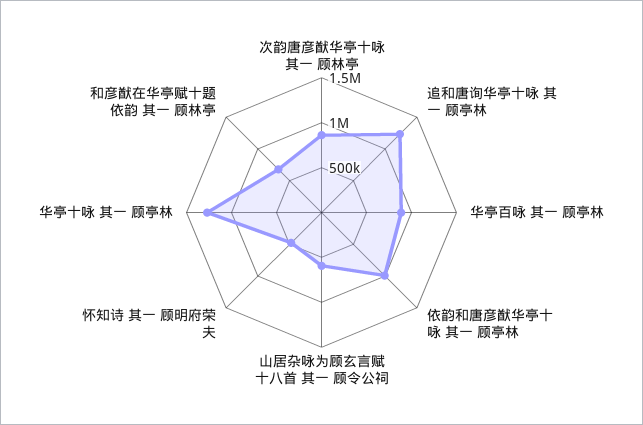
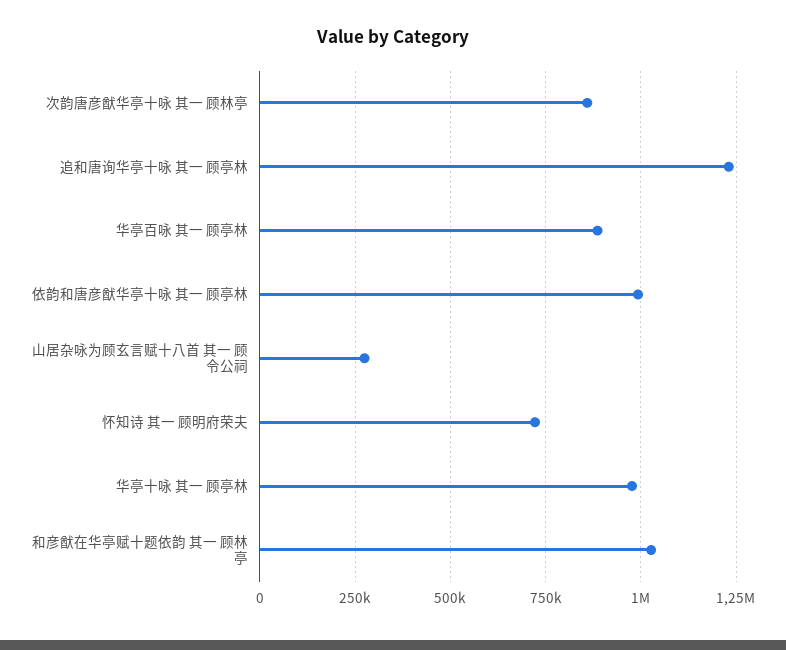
  {
    "次韵唐彦猷华亭十咏 其一 顾林亭": 850000,
    "追和唐询华亭十咏 其一 顾亭林": 1225000,
    "华亭百咏 其一 顾亭林": 875000,
    "依韵和唐彦猷华亭十咏 其一 顾亭林": 1000000,
-   "山居杂咏为顾玄言赋十八首 其一 顾令公祠": 600000,
+   "山居杂咏为顾玄言赋十八首 其一 顾令公祠": 275000,
-   "怀知诗 其一 顾明府荣夫": 500000,
+   "怀知诗 其一 顾明府荣夫": 725000,
-   "华亭十咏 其一 顾亭林": 1300000,
+   "华亭十咏 其一 顾亭林": 975000,
-   "和彦猷在华亭赋十题依韵 其一 顾林亭": 700000
+   "和彦猷在华亭赋十题依韵 其一 顾林亭": 1025000
  }

